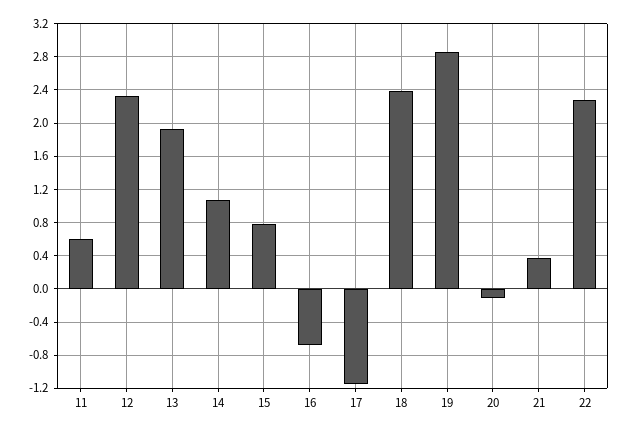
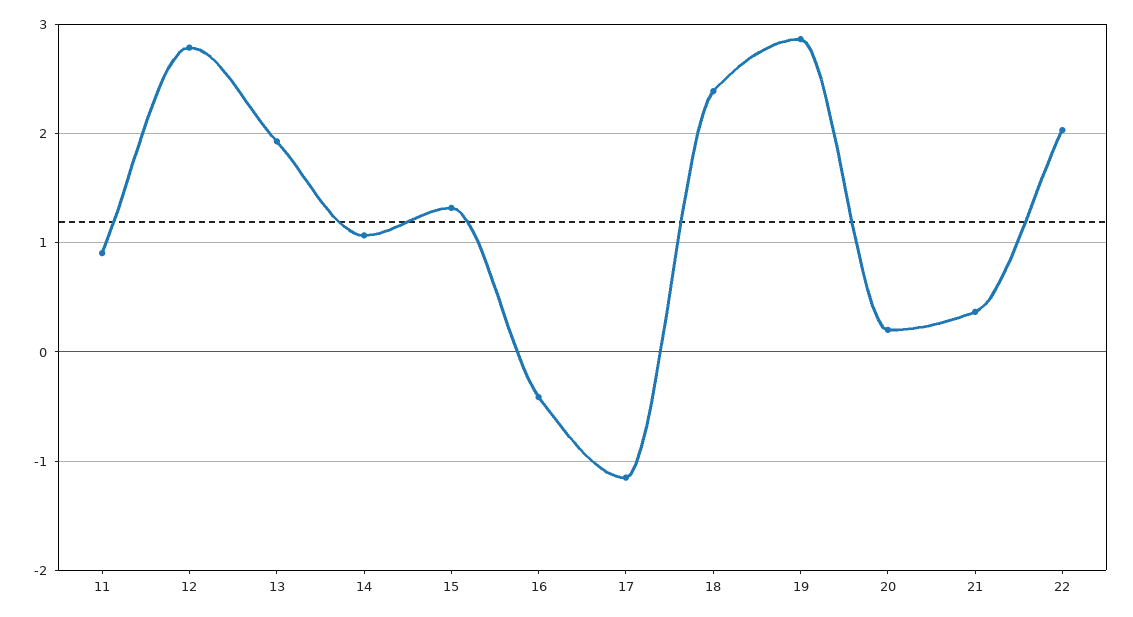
  {
-   "11": 0.6,
+   "11": 0.9,
-   "12": 2.3,
+   "12": 2.8,
    "13": 1.9,
    "14": 1.1,
-   "15": 0.8,
+   "15": 1.3,
-   "16": -0.7,
+   "16": -0.4,
    "17": -1.2,
    "18": 2.4,
    "19": 2.9,
-   "20": -0.1,
+   "20": 0.2,
    "21": 0.4,
-   "22": 2.3
+   "22": 2
  }

